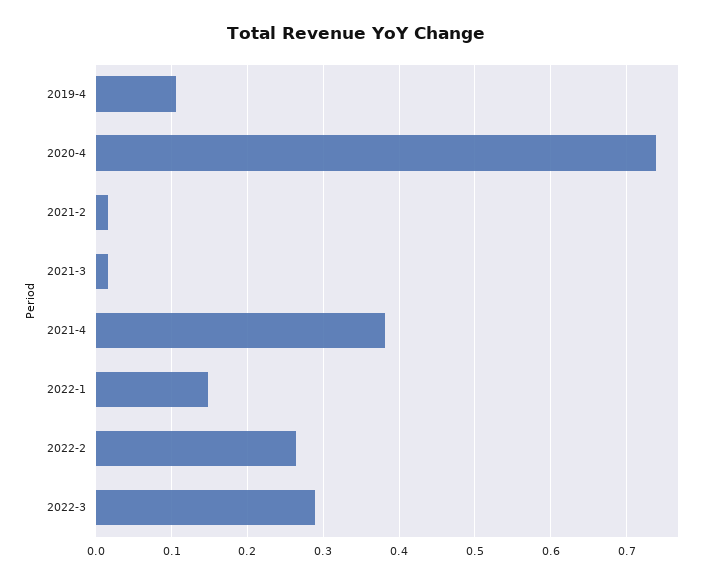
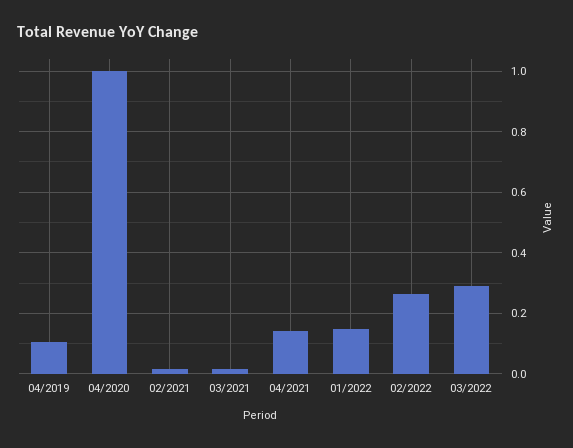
  {
    "2019-4": 0.11,
-   "2020-4": 0.74,
+   "2020-4": 1,
    "2021-2": 0.02,
    "2021-3": 0.02,
-   "2021-4": 0.38,
+   "2021-4": 0.14,
    "2022-1": 0.15,
    "2022-2": 0.26,
    "2022-3": 0.29
  }

